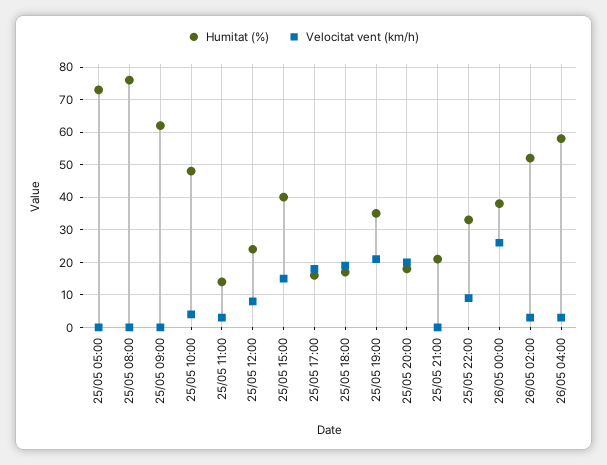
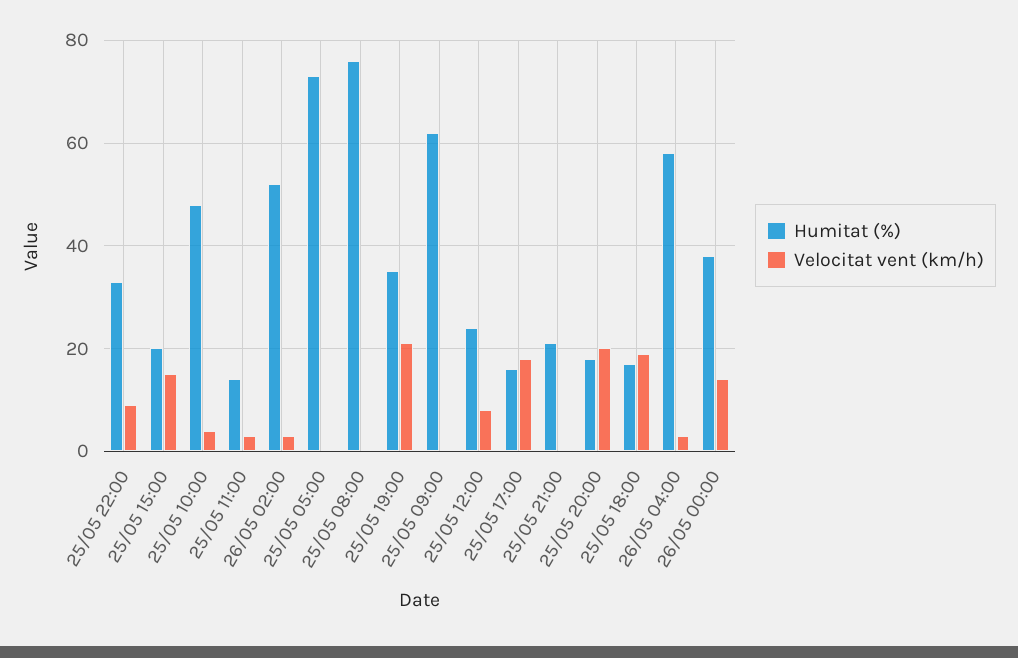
  {
    "Humitat (%)": {
      "25/05 05:00": 75,
      "25/05 08:00": 75,
      "25/05 09:00": 60,
      "25/05 10:00": 50,
      "25/05 11:00": 15,
      "25/05 12:00": 25,
-     "25/05 15:00": 40,
+     "25/05 15:00": 20,
      "25/05 17:00": 15,
      "25/05 18:00": 15,
      "25/05 19:00": 35,
      "25/05 20:00": 20,
      "25/05 21:00": 20,
      "25/05 22:00": 35,
      "26/05 00:00": 40,
      "26/05 02:00": 50,
      "26/05 04:00": 60
    },
    "Velocitat vent (km/h)": {
      "25/05 05:00": 0,
      "25/05 08:00": 0,
      "25/05 09:00": 0,
      "25/05 10:00": 5,
      "25/05 11:00": 5,
      "25/05 12:00": 10,
      "25/05 15:00": 15,
      "25/05 17:00": 20,
      "25/05 18:00": 20,
      "25/05 19:00": 20,
      "25/05 20:00": 20,
      "25/05 21:00": 0,
      "25/05 22:00": 10,
-     "26/05 00:00": 25,
+     "26/05 00:00": 15,
      "26/05 02:00": 5,
      "26/05 04:00": 5
    }
  }

